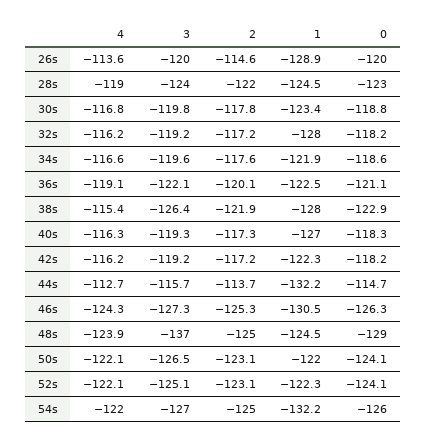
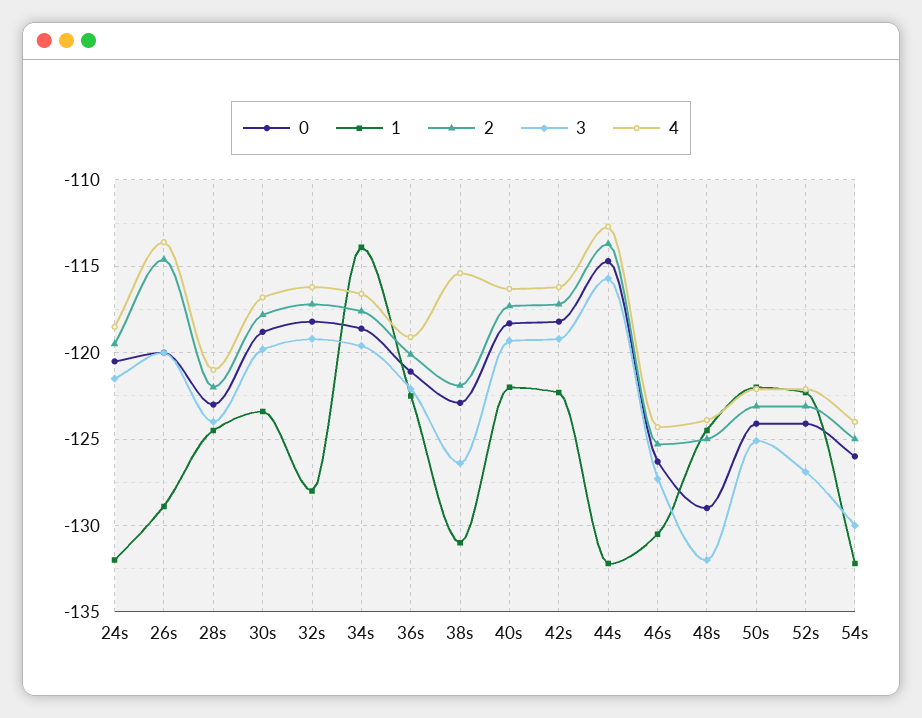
  {
    "4": {
      "26s": -113.6,
-     "28s": -119,
+     "28s": -121,
      "30s": -116.8,
      "32s": -116.2,
      "34s": -116.6,
      "36s": -119.1,
      "38s": -115.4,
      "40s": -116.3,
      "42s": -116.2,
      "44s": -112.7,
      "46s": -124.3,
      "48s": -123.9,
      "50s": -122.1,
      "52s": -122.1,
-     "54s": -122
+     "54s": -124,
+     "24s": -118.5
    },
    "3": {
      "26s": -120,
      "28s": -124,
      "30s": -119.8,
      "32s": -119.2,
      "34s": -119.6,
      "36s": -122.1,
      "38s": -126.4,
      "40s": -119.3,
      "42s": -119.2,
      "44s": -115.7,
      "46s": -127.3,
-     "48s": -137,
+     "48s": -132,
-     "50s": -126.5,
+     "50s": -125,
-     "52s": -125.1,
+     "52s": -127,
-     "54s": -127
+     "54s": -130,
+     "24s": -121.5
    },
    "2": {
      "26s": -114.6,
      "28s": -122,
      "30s": -117.8,
      "32s": -117.2,
      "34s": -117.6,
      "36s": -120.1,
      "38s": -121.9,
      "40s": -117.3,
      "42s": -117.2,
      "44s": -113.7,
      "46s": -125.3,
      "48s": -125,
      "50s": -123.1,
      "52s": -123.1,
-     "54s": -125
+     "54s": -125,
+     "24s": -119.5
    },
    "1": {
      "26s": -128.9,
      "28s": -124.5,
      "30s": -123.4,
      "32s": -128,
-     "34s": -121.9,
+     "34s": -114,
      "36s": -122.5,
-     "38s": -128,
+     "38s": -131,
-     "40s": -127,
+     "40s": -122,
      "42s": -122.3,
      "44s": -132.2,
      "46s": -130.5,
      "48s": -124.5,
      "50s": -122,
      "52s": -122.3,
-     "54s": -132.2
+     "54s": -132.2,
+     "24s": -132
    },
    "0": {
      "26s": -120,
      "28s": -123,
      "30s": -118.8,
      "32s": -118.2,
      "34s": -118.6,
      "36s": -121.1,
      "38s": -122.9,
      "40s": -118.3,
      "42s": -118.2,
      "44s": -114.7,
      "46s": -126.3,
      "48s": -129,
      "50s": -124.1,
      "52s": -124.1,
-     "54s": -126
+     "54s": -126,
+     "24s": -120.5
    }
  }

